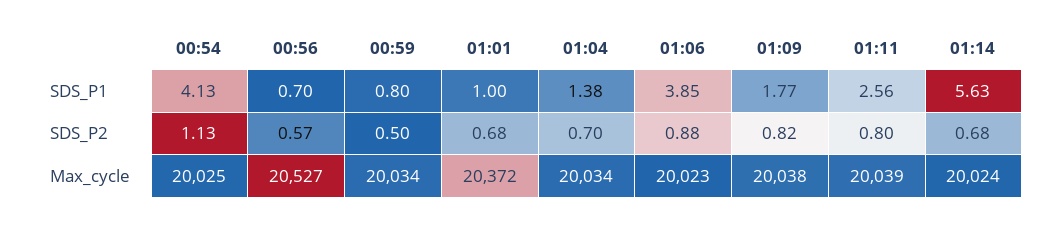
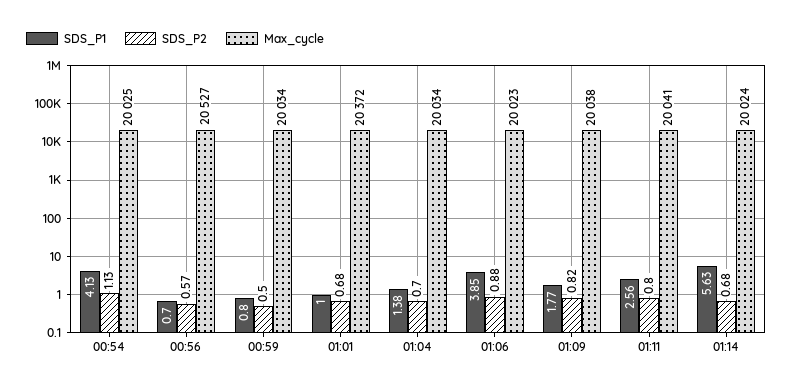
  {
    "SDS_P1": {
      "00:54": 4.13,
      "00:56": 0.7,
      "00:59": 0.8,
      "01:01": 1,
      "01:04": 1.38,
      "01:06": 3.85,
      "01:09": 1.77,
      "01:11": 2.56,
      "01:14": 5.63
    },
    "SDS_P2": {
      "00:54": 1.13,
      "00:56": 0.57,
      "00:59": 0.5,
      "01:01": 0.68,
      "01:04": 0.7,
      "01:06": 0.88,
      "01:09": 0.82,
      "01:11": 0.8,
      "01:14": 0.68
    },
    "Max_cycle": {
      "00:54": 20025,
      "00:56": 20527,
      "00:59": 20034,
      "01:01": 20372,
      "01:04": 20034,
      "01:06": 20023,
      "01:09": 20038,
-     "01:11": 20039,
+     "01:11": 20041,
      "01:14": 20024
    }
  }

